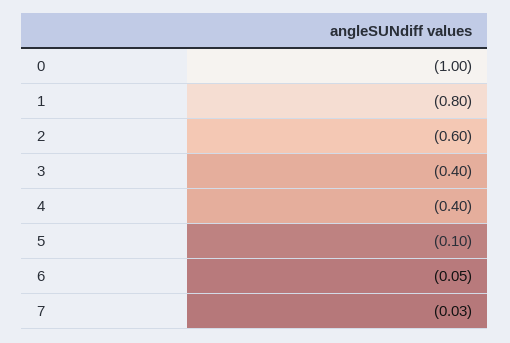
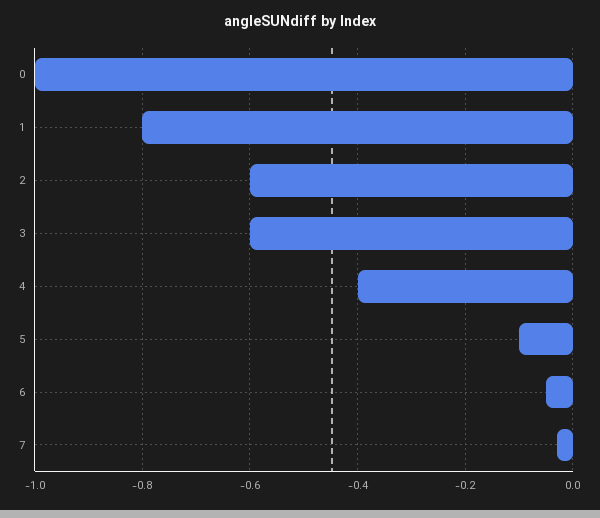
  {
    "0": -1,
    "1": -0.8,
    "2": -0.6,
-   "3": -0.4,
+   "3": -0.6,
    "4": -0.4,
    "5": -0.1,
    "6": -0.05,
    "7": -0.03
  }

